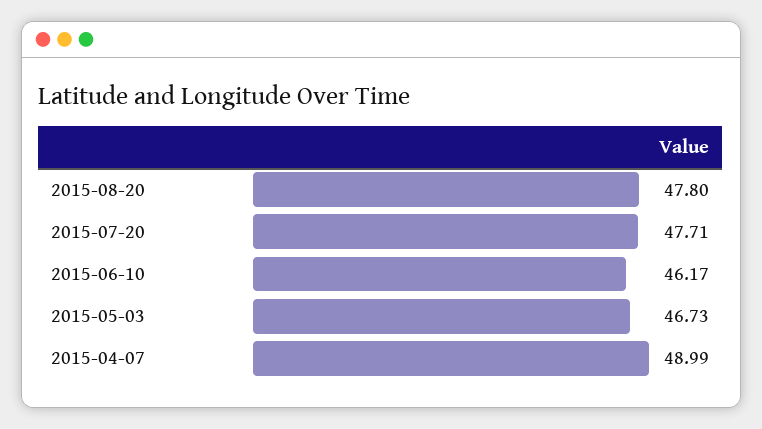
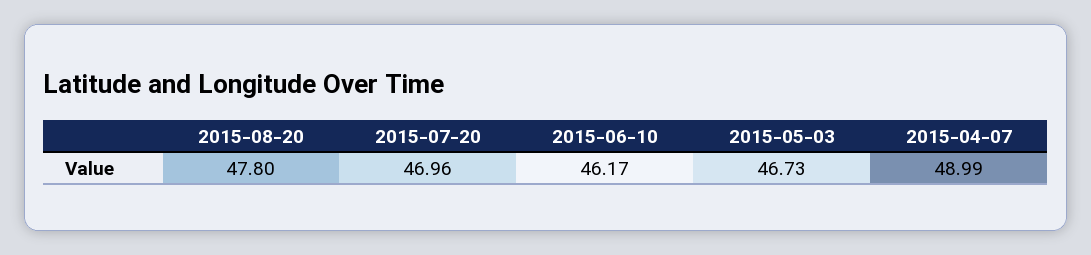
  {
    "2015-08-20": 47.8,
-   "2015-07-20": 47.71,
+   "2015-07-20": 46.96,
    "2015-06-10": 46.17,
    "2015-05-03": 46.73,
    "2015-04-07": 48.99
  }

